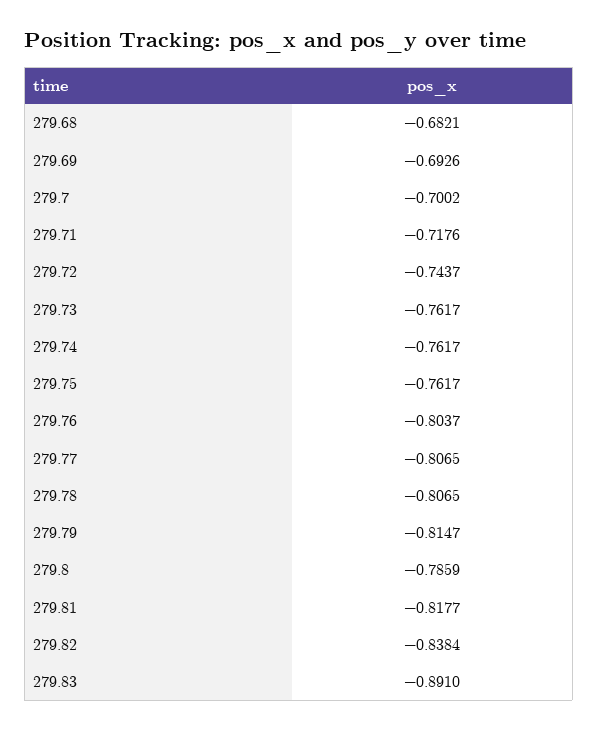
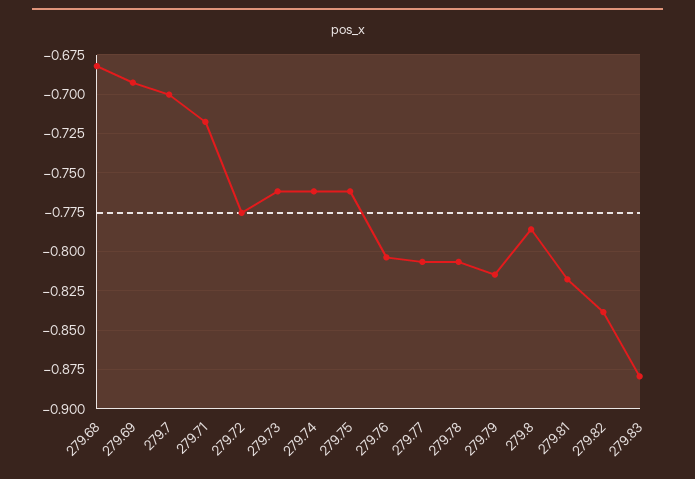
  {
    "279.68": -0.6821,
    "279.69": -0.6926,
    "279.7": -0.7002,
    "279.71": -0.7176,
-   "279.72": -0.7437,
+   "279.72": -0.775,
    "279.73": -0.7617,
    "279.74": -0.7617,
    "279.75": -0.7617,
    "279.76": -0.8037,
    "279.77": -0.8065,
    "279.78": -0.8065,
    "279.79": -0.8147,
    "279.8": -0.7859,
    "279.81": -0.8177,
    "279.82": -0.8384,
-   "279.83": -0.891
+   "279.83": -0.88
  }

